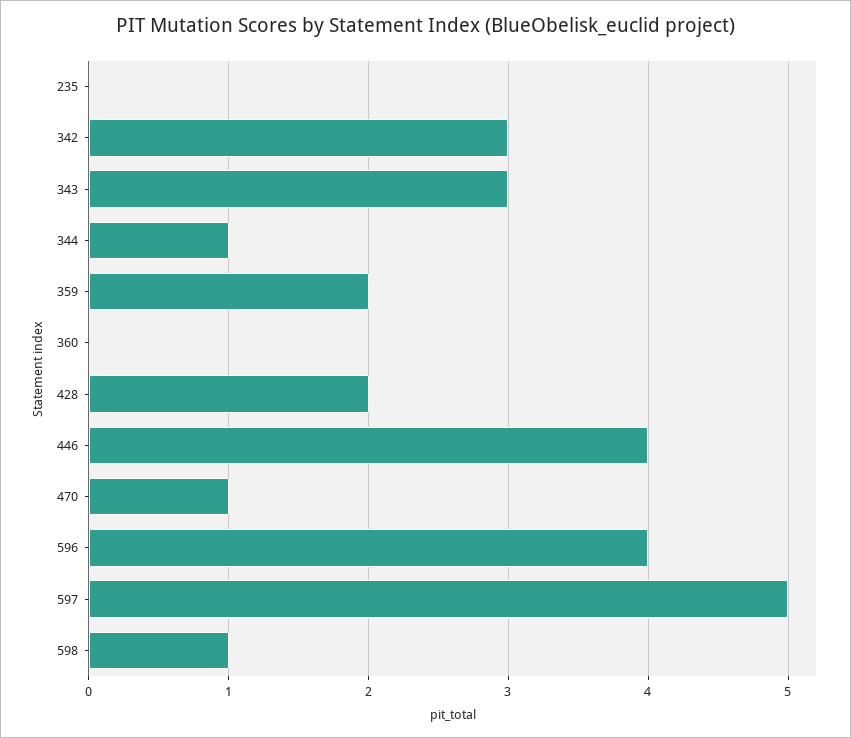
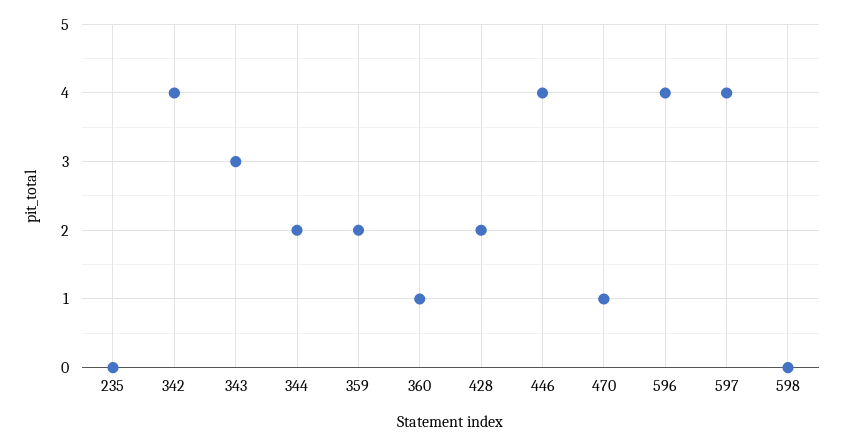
  {
    "235": 0,
-   "342": 3,
+   "342": 4,
    "343": 3,
-   "344": 1,
+   "344": 2,
    "359": 2,
-   "360": 0,
+   "360": 1,
    "428": 2,
    "446": 4,
    "470": 1,
    "596": 4,
-   "597": 5,
+   "597": 4,
-   "598": 1
+   "598": 0
  }

